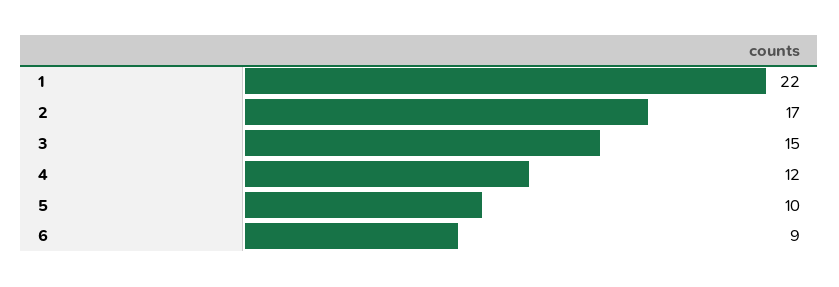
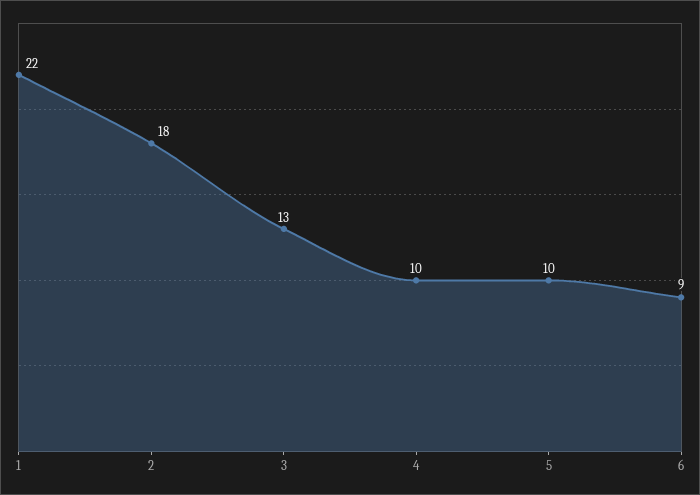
  {
    "1": 22,
-   "2": 17,
+   "2": 18,
-   "3": 15,
+   "3": 13,
-   "4": 12,
+   "4": 10,
    "5": 10,
    "6": 9
  }

